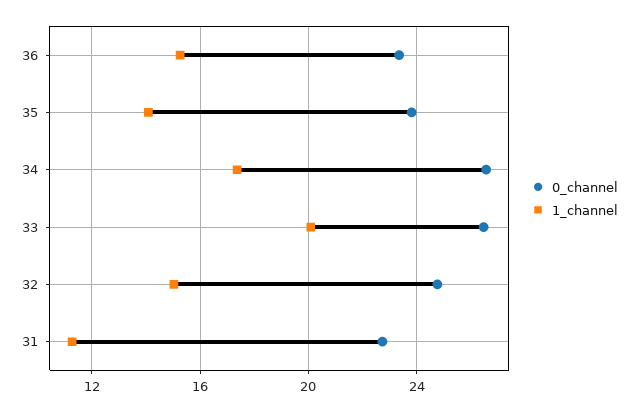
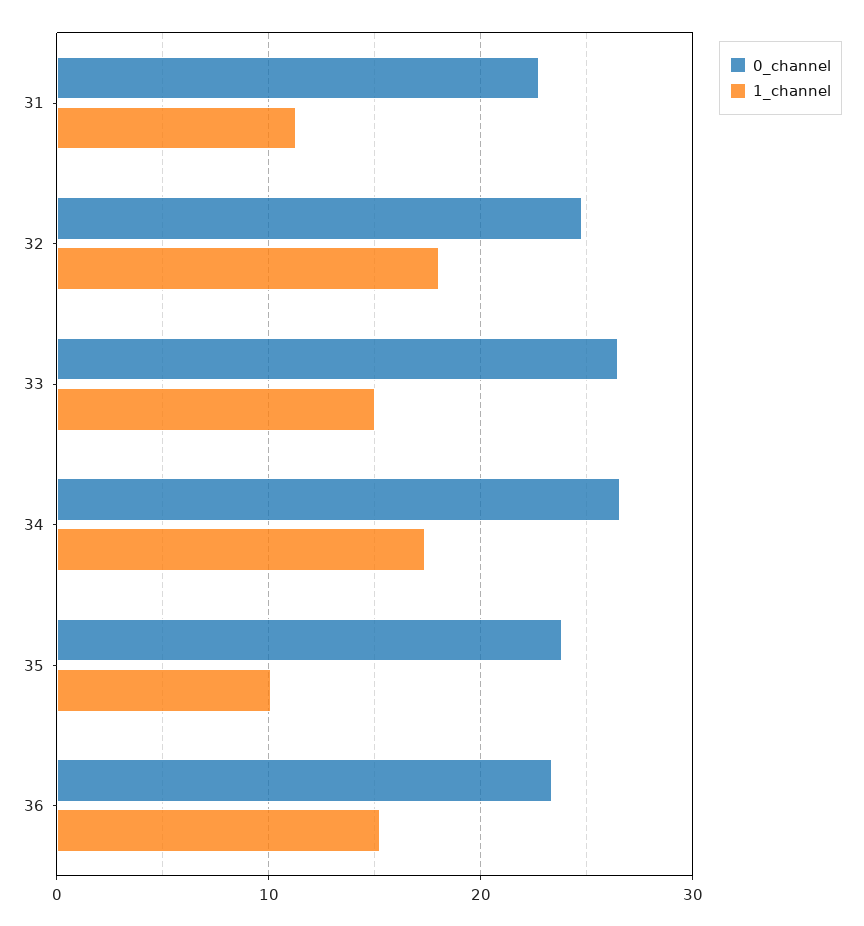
  {
    "0_channel": {
      "36": 23.5,
      "35": 24,
      "34": 26.5,
      "33": 26.5,
      "32": 25,
      "31": 22.5
    },
    "1_channel": {
      "36": 15.5,
-     "35": 14,
+     "35": 10,
      "34": 17.5,
-     "33": 20,
+     "33": 15,
-     "32": 15,
+     "32": 18,
      "31": 11.5
    }
  }

